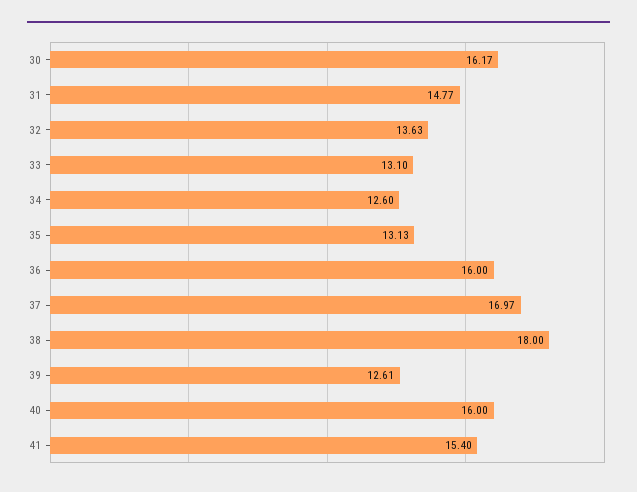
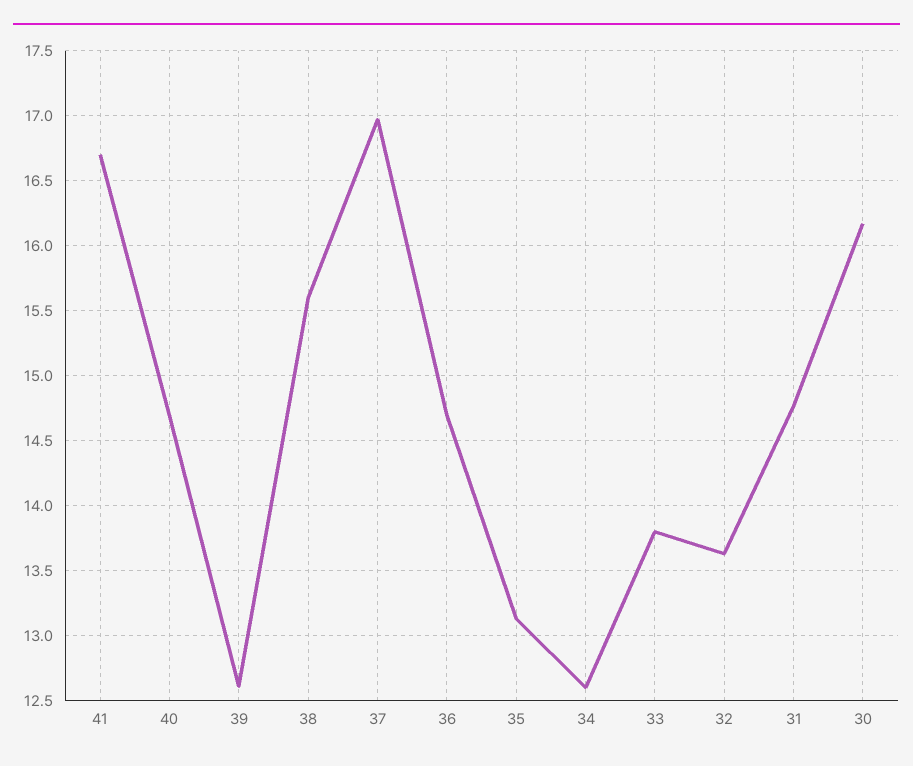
  {
    "30": 16.17,
    "31": 14.77,
    "32": 13.63,
-   "33": 13.1,
+   "33": 13.8,
    "34": 12.6,
    "35": 13.13,
-   "36": 16,
+   "36": 14.7,
    "37": 16.97,
-   "38": 18,
+   "38": 15.6,
    "39": 12.61,
-   "40": 16,
+   "40": 14.7,
-   "41": 15.4
+   "41": 16.7
  }

